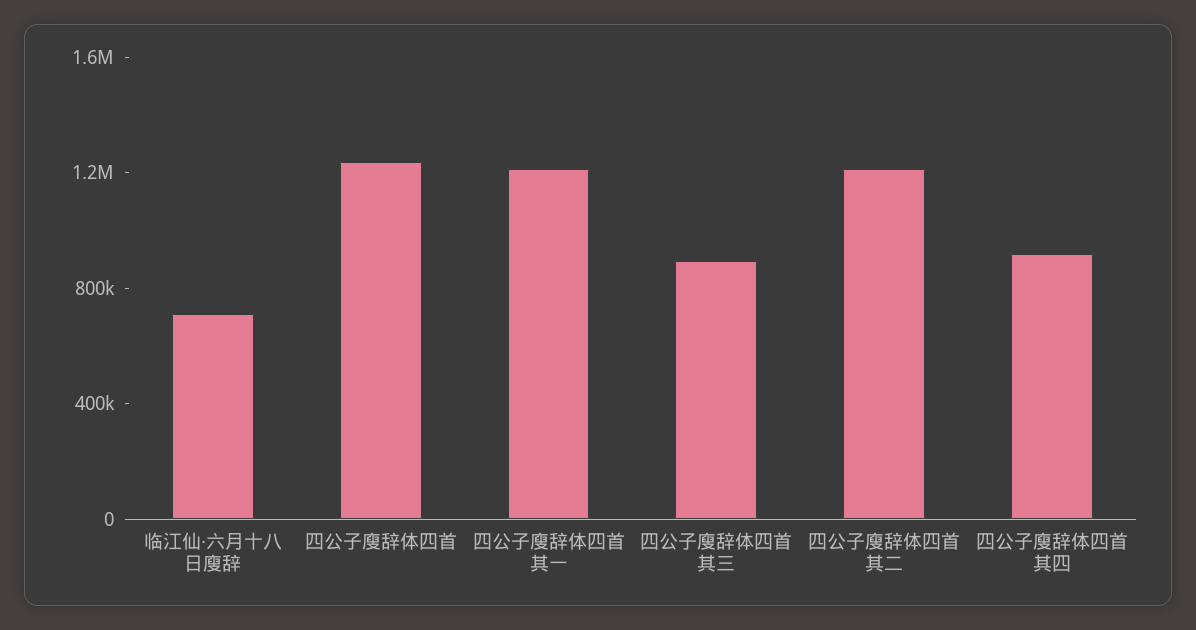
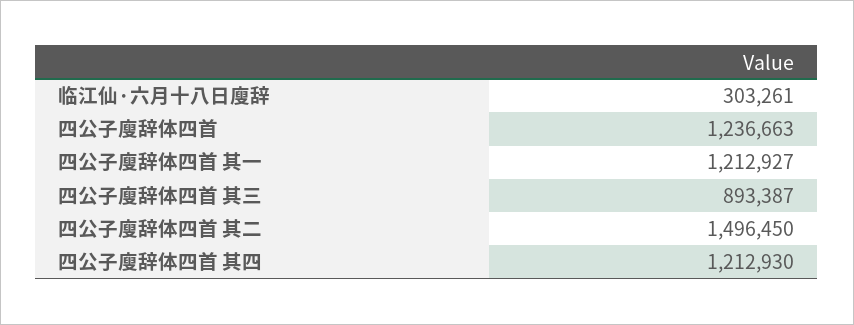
  {
-   "临江仙·六月十八日廋辞": 700000,
+   "临江仙·六月十八日廋辞": 303261,
    "四公子廋辞体四首": 1236663,
    "四公子廋辞体四首 其一": 1212927,
    "四公子廋辞体四首 其三": 893387,
-   "四公子廋辞体四首 其二": 1200000,
+   "四公子廋辞体四首 其二": 1496450,
-   "四公子廋辞体四首 其四": 900000
+   "四公子廋辞体四首 其四": 1212930
  }

